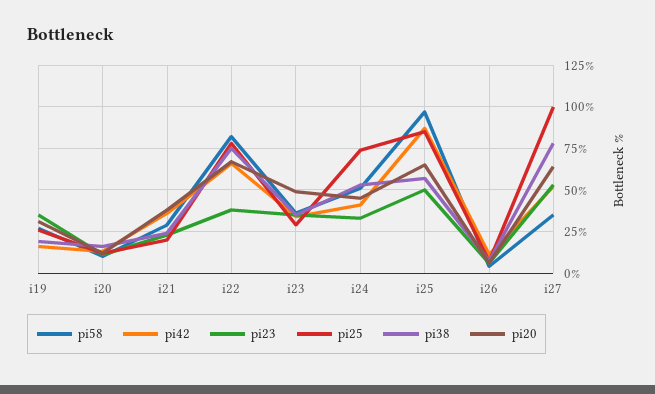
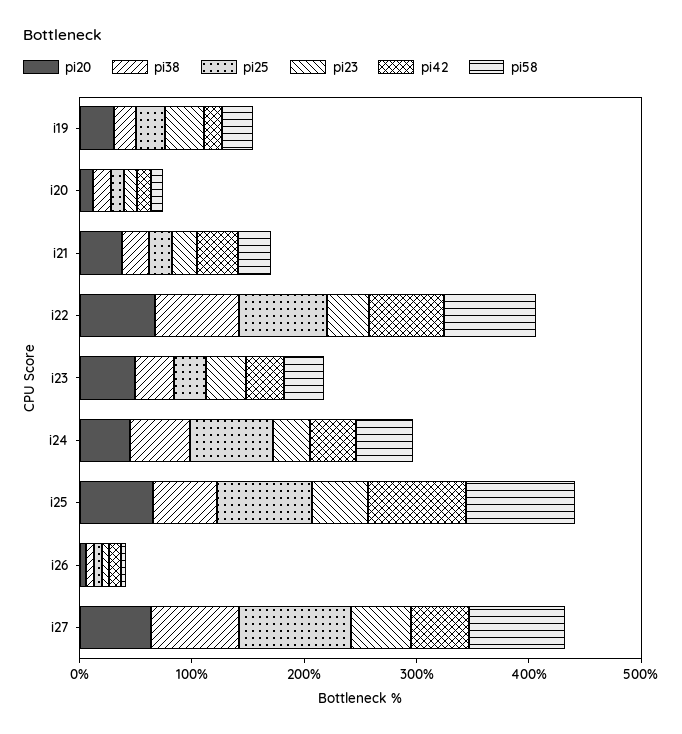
  {
    "pi58": {
      "i19": 25,
      "i20": 10,
      "i21": 30,
      "i22": 80,
      "i23": 35,
      "i24": 50,
      "i25": 95,
      "i26": 5,
-     "i27": 35
+     "i27": 80
    },
    "pi42": {
      "i19": 15,
      "i20": 15,
      "i21": 35,
      "i22": 65,
      "i23": 35,
      "i24": 40,
      "i25": 85,
      "i26": 10,
      "i27": 50
    },
    "pi23": {
      "i19": 35,
      "i20": 10,
      "i21": 25,
      "i22": 40,
      "i23": 35,
      "i24": 35,
      "i25": 50,
      "i26": 5,
      "i27": 55
    },
    "pi25": {
      "i19": 25,
      "i20": 10,
      "i21": 20,
      "i22": 80,
      "i23": 30,
      "i24": 75,
      "i25": 85,
      "i26": 5,
      "i27": 100
    },
    "pi38": {
      "i19": 20,
      "i20": 15,
      "i21": 25,
      "i22": 75,
      "i23": 35,
      "i24": 55,
      "i25": 55,
      "i26": 5,
      "i27": 80
    },
    "pi20": {
      "i19": 30,
      "i20": 10,
      "i21": 40,
      "i22": 65,
      "i23": 50,
      "i24": 45,
      "i25": 65,
      "i26": 5,
      "i27": 65
    }
  }

